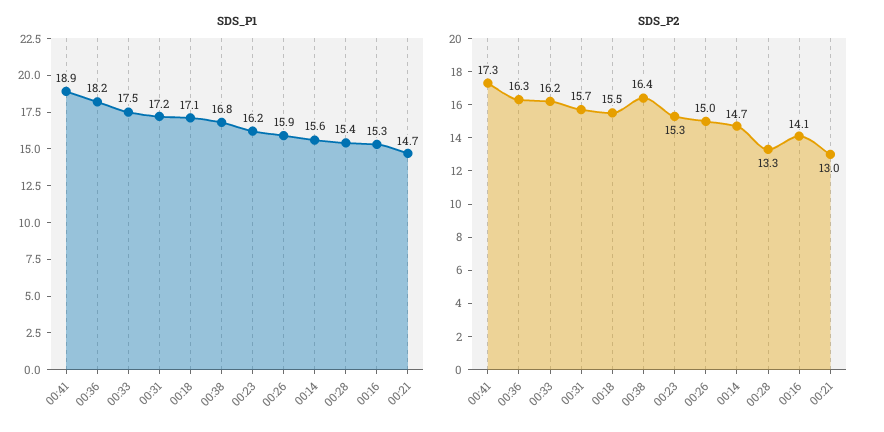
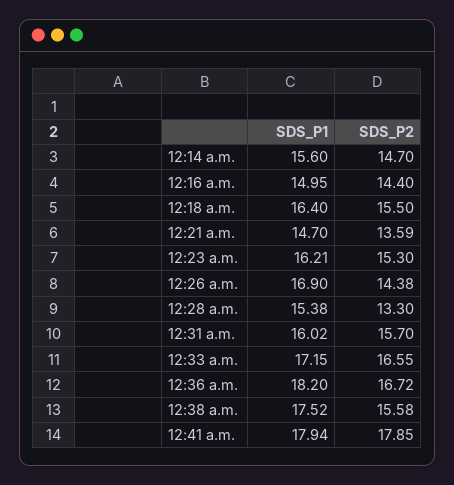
  {
    "SDS_P1": {
-     "00:41": 18.9,
+     "00:41": 17.94,
      "00:36": 18.2,
-     "00:33": 17.5,
+     "00:33": 17.15,
-     "00:31": 17.2,
+     "00:31": 16.02,
-     "00:18": 17.1,
+     "00:18": 16.4,
-     "00:38": 16.8,
+     "00:38": 17.52,
      "00:23": 16.21,
-     "00:26": 15.9,
+     "00:26": 16.9,
      "00:14": 15.6,
      "00:28": 15.38,
-     "00:16": 15.3,
+     "00:16": 14.95,
      "00:21": 14.7
    },
    "SDS_P2": {
-     "00:41": 17.3,
+     "00:41": 17.85,
-     "00:36": 16.3,
+     "00:36": 16.72,
-     "00:33": 16.2,
+     "00:33": 16.55,
      "00:31": 15.7,
      "00:18": 15.5,
-     "00:38": 16.4,
+     "00:38": 15.58,
      "00:23": 15.3,
-     "00:26": 15,
+     "00:26": 14.38,
      "00:14": 14.7,
      "00:28": 13.3,
-     "00:16": 14.1,
+     "00:16": 14.4,
-     "00:21": 13
+     "00:21": 13.59
    }
  }

